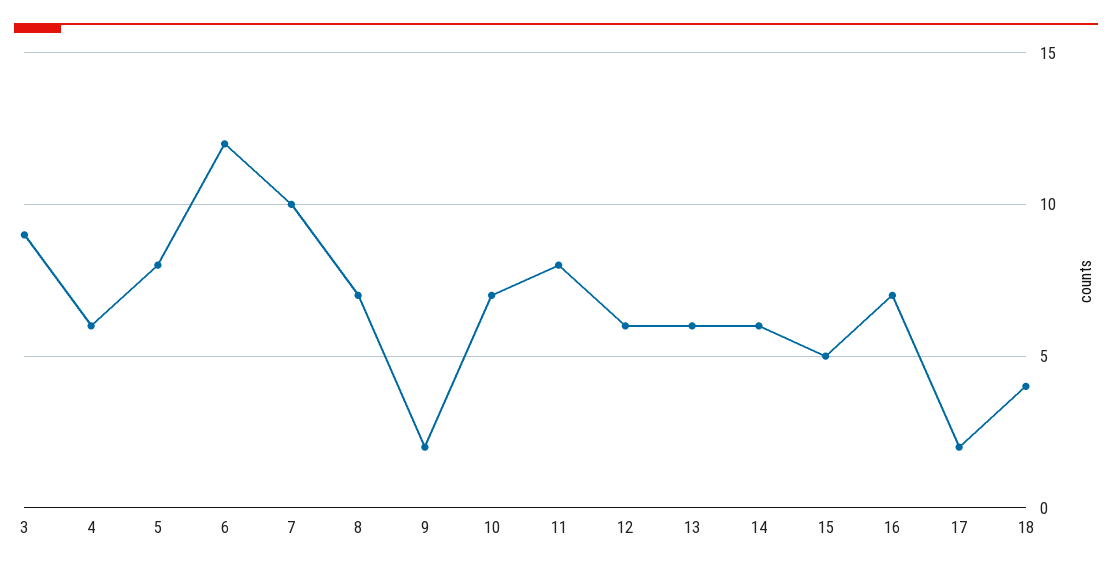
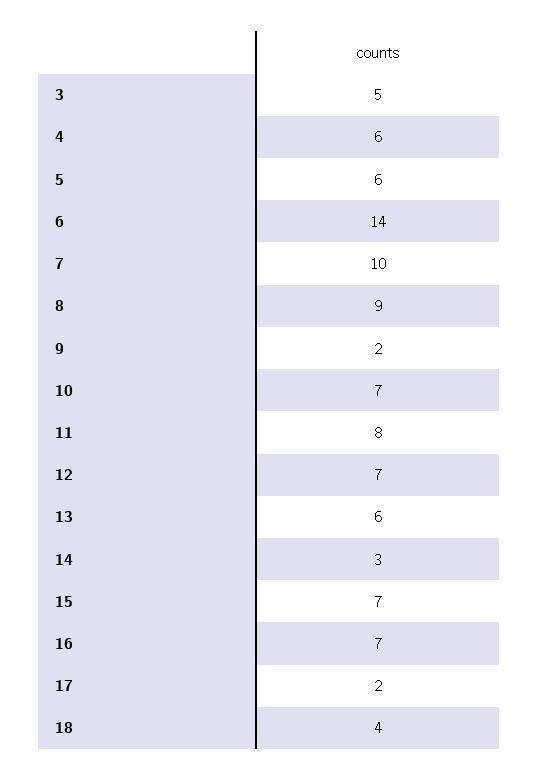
  {
-   "3": 9,
+   "3": 5,
    "4": 6,
-   "5": 8,
+   "5": 6,
-   "6": 12,
+   "6": 14,
    "7": 10,
-   "8": 7,
+   "8": 9,
    "9": 2,
    "10": 7,
    "11": 8,
-   "12": 6,
+   "12": 7,
    "13": 6,
-   "14": 6,
+   "14": 3,
-   "15": 5,
+   "15": 7,
    "16": 7,
    "17": 2,
    "18": 4
  }

